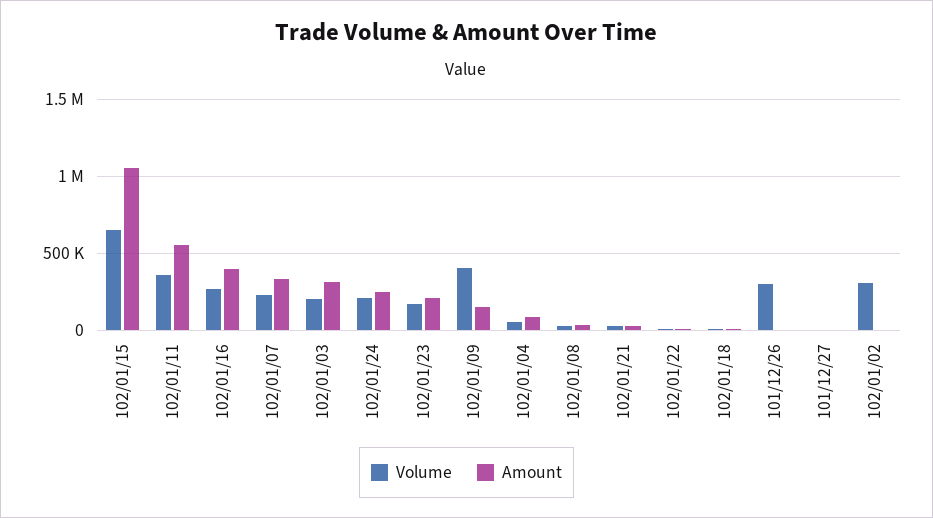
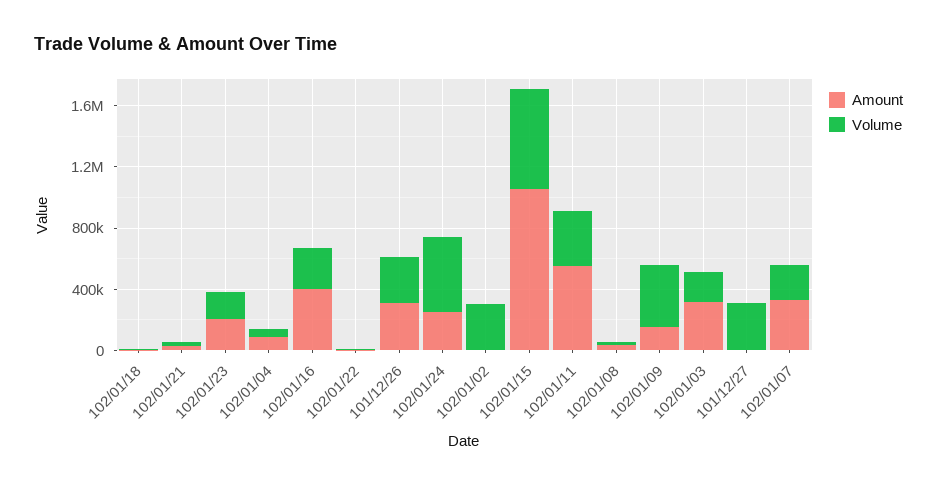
  {
    "Volume": {
      "102/01/15": 650000,
      "102/01/11": 350000,
      "102/01/16": 250000,
      "102/01/07": 250000,
      "102/01/03": 200000,
-     "102/01/24": 200000,
+     "102/01/24": 500000,
      "102/01/23": 150000,
      "102/01/09": 400000,
      "102/01/04": 50000,
      "102/01/08": 0,
      "102/01/21": 50000,
      "102/01/22": 0,
      "102/01/18": 0,
      "101/12/26": 300000,
-     "101/12/27": 0,
+     "101/12/27": 300000,
      "102/01/02": 300000
    },
    "Amount": {
      "102/01/15": 1050000,
      "102/01/11": 550000,
      "102/01/16": 400000,
      "102/01/07": 350000,
      "102/01/03": 300000,
      "102/01/24": 250000,
      "102/01/23": 200000,
      "102/01/09": 150000,
      "102/01/04": 100000,
      "102/01/08": 50000,
      "102/01/21": 50000,
      "102/01/22": 0,
      "102/01/18": 0,
-     "101/12/26": 0,
+     "101/12/26": 300000,
      "101/12/27": 0,
      "102/01/02": 0
    }
  }

